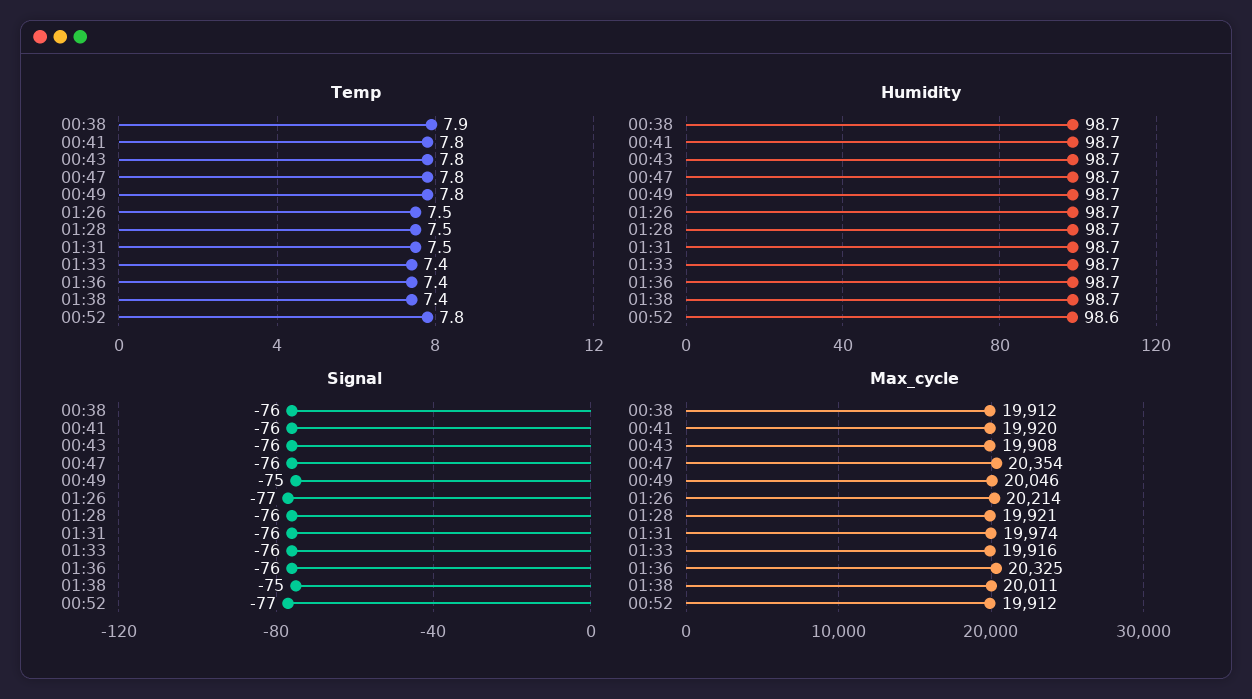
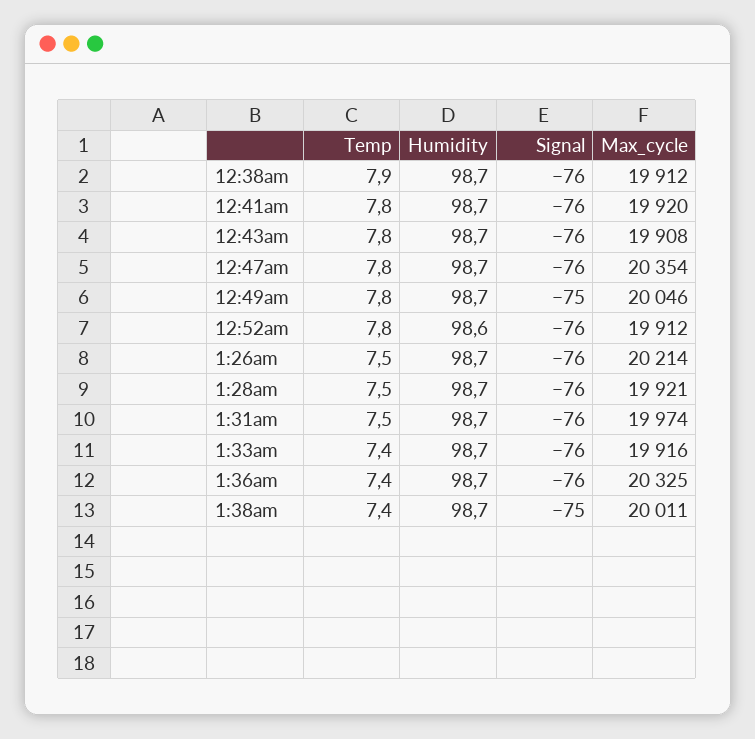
  {
    "Temp": {
      "00:38": 7.9,
      "00:41": 7.8,
      "00:43": 7.8,
      "00:47": 7.8,
      "00:49": 7.8,
      "01:26": 7.5,
      "01:28": 7.5,
      "01:31": 7.5,
      "01:33": 7.4,
      "01:36": 7.4,
      "01:38": 7.4,
      "00:52": 7.8
    },
    "Humidity": {
      "00:38": 98.7,
      "00:41": 98.7,
      "00:43": 98.7,
      "00:47": 98.7,
      "00:49": 98.7,
      "01:26": 98.7,
      "01:28": 98.7,
      "01:31": 98.7,
      "01:33": 98.7,
      "01:36": 98.7,
      "01:38": 98.7,
      "00:52": 98.6
    },
    "Signal": {
      "00:38": -76,
      "00:41": -76,
      "00:43": -76,
      "00:47": -76,
      "00:49": -75,
-     "01:26": -77,
+     "01:26": -76,
      "01:28": -76,
      "01:31": -76,
      "01:33": -76,
      "01:36": -76,
      "01:38": -75,
-     "00:52": -77
+     "00:52": -76
    },
    "Max_cycle": {
      "00:38": 19912,
      "00:41": 19920,
      "00:43": 19908,
      "00:47": 20354,
      "00:49": 20046,
      "01:26": 20214,
      "01:28": 19921,
      "01:31": 19974,
      "01:33": 19916,
      "01:36": 20325,
      "01:38": 20011,
      "00:52": 19912
    }
  }

